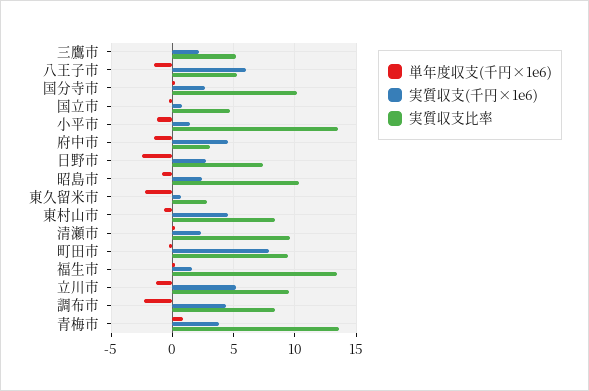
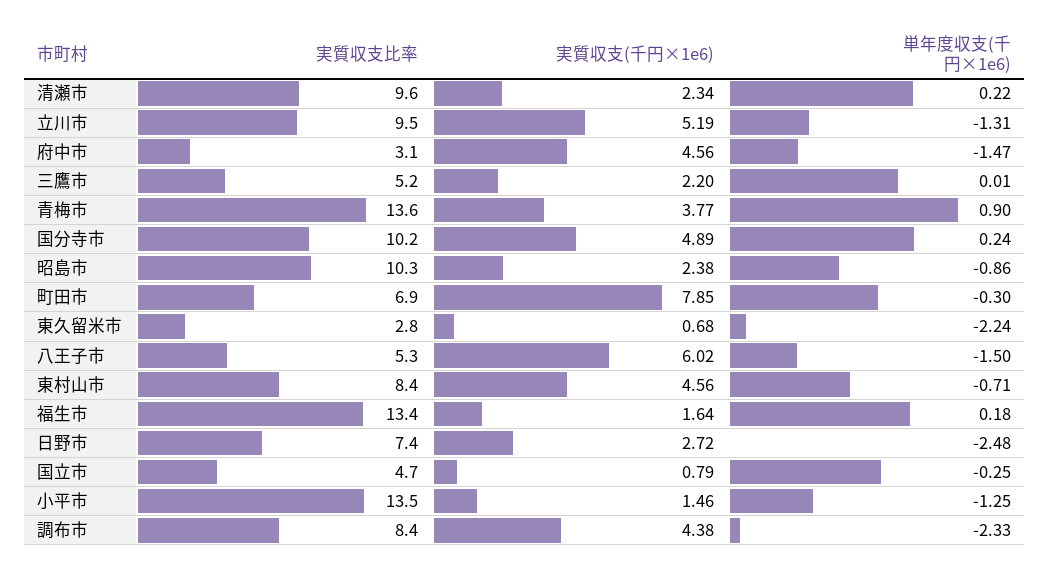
  {
    "単年度収支(千円×1e6)": {
      "三鷹市": 0.01,
      "八王子市": -1.5,
      "国分寺市": 0.24,
      "国立市": -0.25,
      "小平市": -1.25,
      "府中市": -1.47,
      "日野市": -2.48,
      "昭島市": -0.86,
      "東久留米市": -2.24,
      "東村山市": -0.71,
      "清瀬市": 0.22,
      "町田市": -0.3,
      "福生市": 0.18,
      "立川市": -1.31,
      "調布市": -2.33,
      "青梅市": 0.9
    },
    "実質収支(千円×1e6)": {
      "三鷹市": 2.2,
      "八王子市": 6.02,
-     "国分寺市": 2.5,
+     "国分寺市": 4.89,
      "国立市": 0.79,
      "小平市": 1.46,
      "府中市": 4.56,
      "日野市": 2.72,
      "昭島市": 2.38,
      "東久留米市": 0.68,
      "東村山市": 4.56,
      "清瀬市": 2.34,
      "町田市": 7.85,
      "福生市": 1.64,
      "立川市": 5.19,
      "調布市": 4.38,
      "青梅市": 3.77
    },
    "実質収支比率": {
      "三鷹市": 5.2,
      "八王子市": 5.3,
      "国分寺市": 10.2,
      "国立市": 4.7,
      "小平市": 13.5,
      "府中市": 3.1,
      "日野市": 7.4,
      "昭島市": 10.3,
      "東久留米市": 2.8,
      "東村山市": 8.4,
      "清瀬市": 9.6,
-     "町田市": 9.5,
+     "町田市": 6.9,
      "福生市": 13.4,
      "立川市": 9.5,
      "調布市": 8.4,
      "青梅市": 13.6
    }
  }

